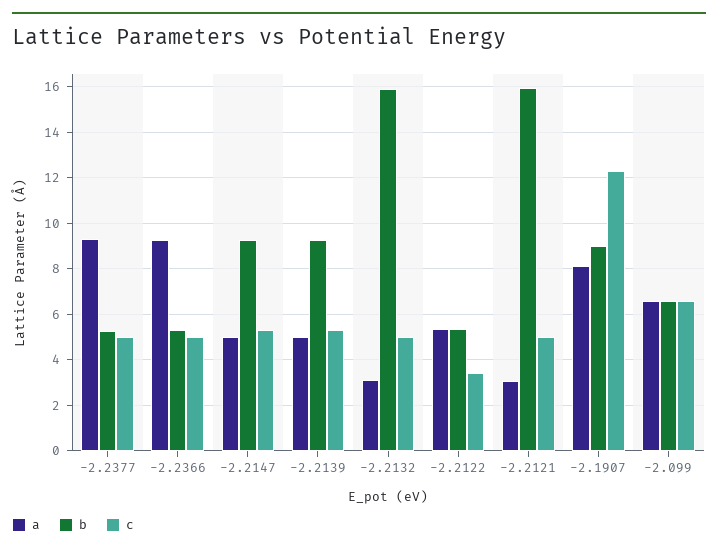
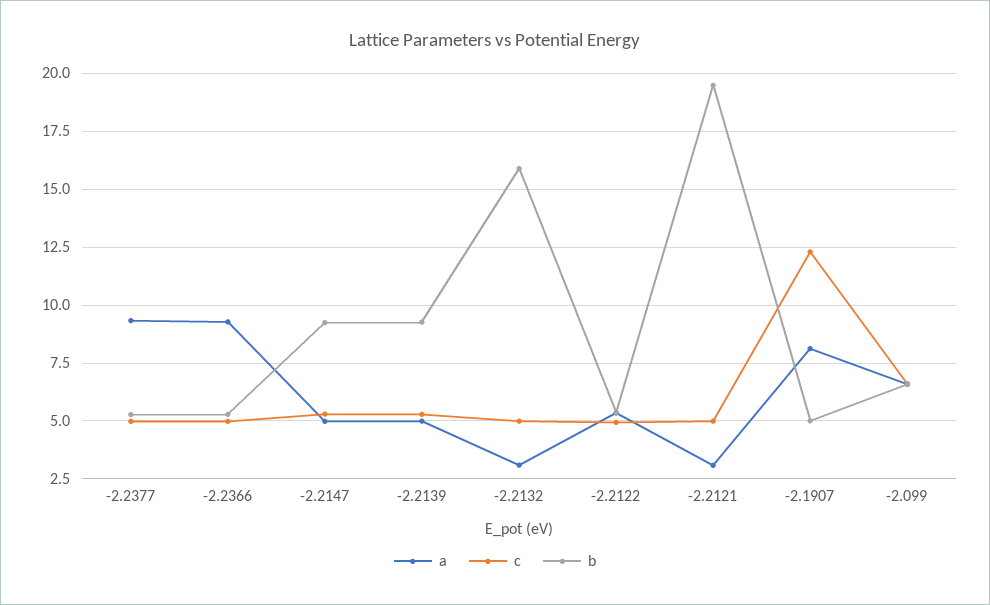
  {
    "a": {
      "-2.2377": 9.5,
      "-2.2366": 9.5,
      "-2.2147": 5,
      "-2.2139": 5,
      "-2.2132": 3,
      "-2.2122": 5.5,
      "-2.2121": 3,
      "-2.1907": 8,
      "-2.099": 6.5
    },
    "b": {
      "-2.2377": 5.5,
      "-2.2366": 5.5,
      "-2.2147": 9.5,
      "-2.2139": 9.5,
      "-2.2132": 16,
      "-2.2122": 5.5,
-     "-2.2121": 16,
+     "-2.2121": 19.5,
-     "-2.1907": 9,
+     "-2.1907": 5,
      "-2.099": 6.5
    },
    "c": {
      "-2.2377": 5,
      "-2.2366": 5,
      "-2.2147": 5.5,
      "-2.2139": 5.5,
      "-2.2132": 5,
-     "-2.2122": 3.5,
+     "-2.2122": 5,
      "-2.2121": 5,
      "-2.1907": 12.5,
      "-2.099": 6.5
    }
  }

